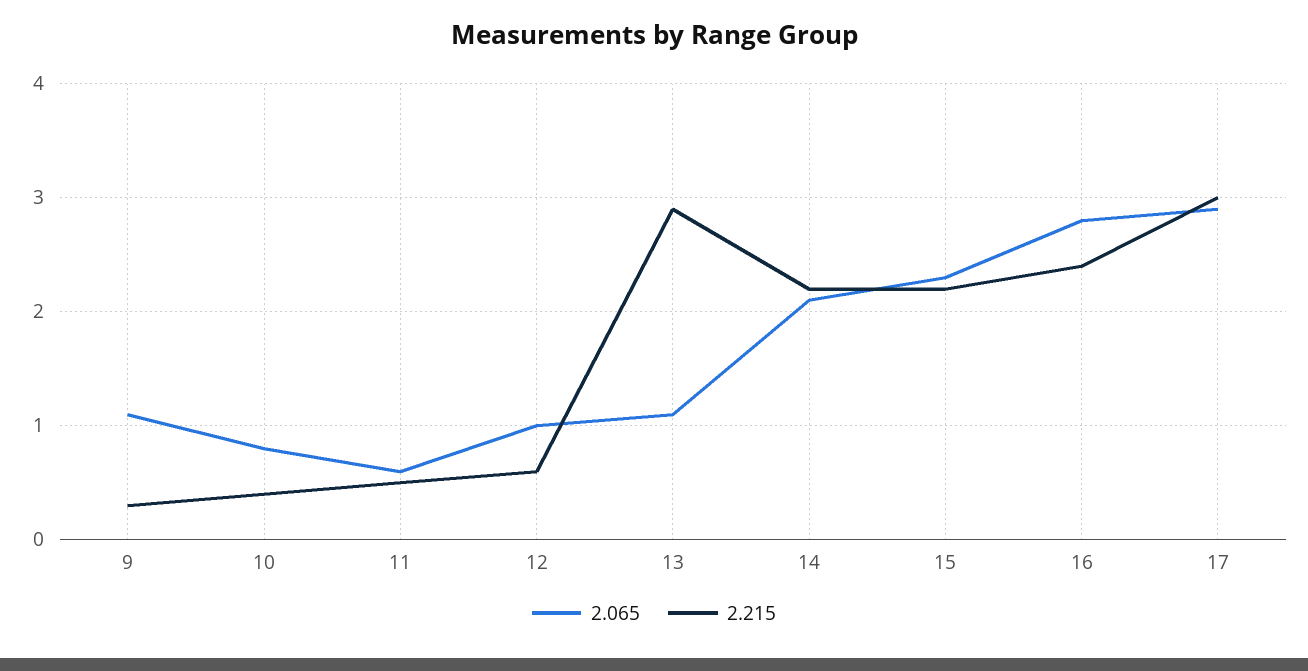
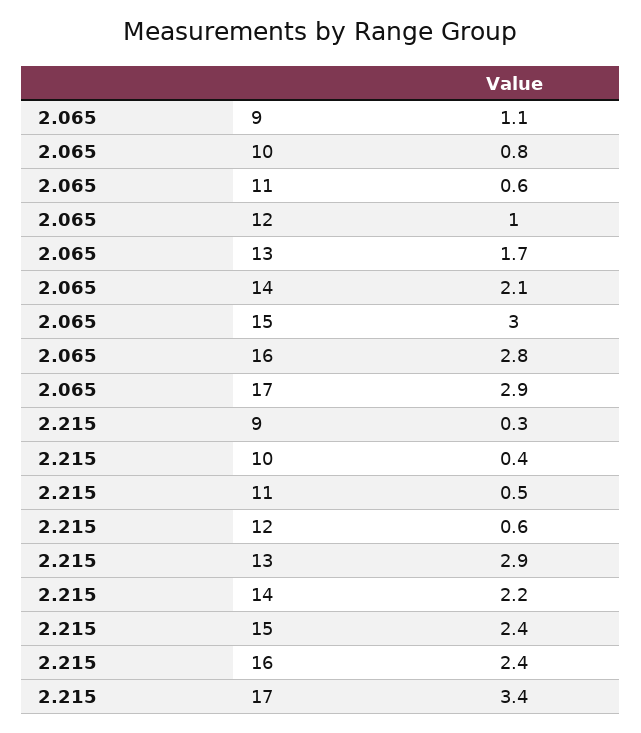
  {
    "2.065": {
      "9": 1.1,
      "10": 0.8,
      "11": 0.6,
      "12": 1,
-     "13": 1.1,
+     "13": 1.7,
      "14": 2.1,
-     "15": 2.3,
+     "15": 3,
      "16": 2.8,
      "17": 2.9
    },
    "2.215": {
      "9": 0.3,
      "10": 0.4,
      "11": 0.5,
      "12": 0.6,
      "13": 2.9,
      "14": 2.2,
-     "15": 2.2,
+     "15": 2.4,
      "16": 2.4,
-     "17": 3
+     "17": 3.4
    }
  }

